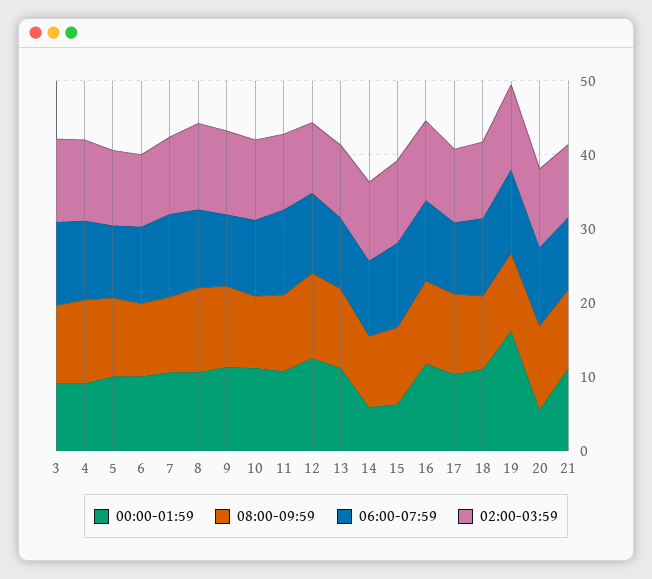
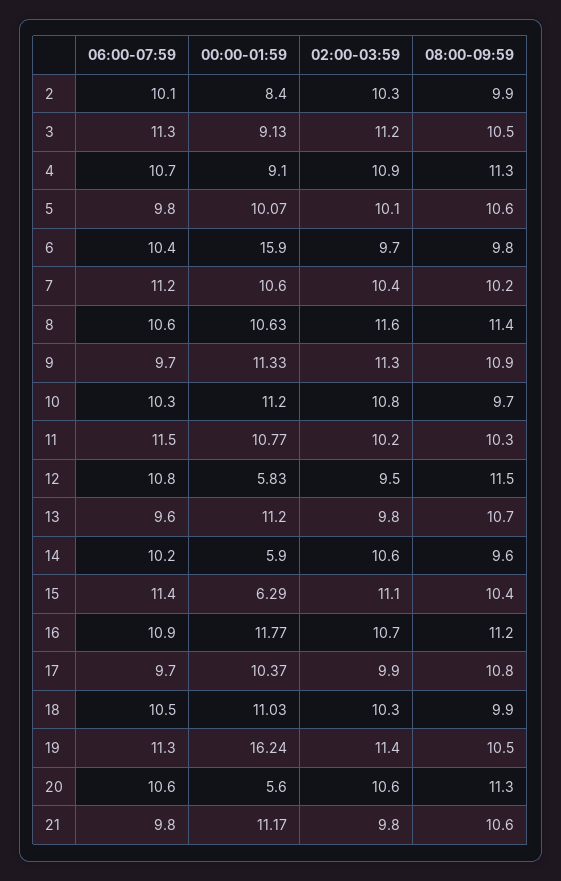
  {
    "00:00-01:59": {
      "3": 9.13,
      "4": 9.1,
      "5": 10.07,
-     "6": 10,
+     "6": 15.9,
      "7": 10.6,
      "8": 10.63,
      "9": 11.33,
      "10": 11.2,
      "11": 10.77,
-     "12": 12,
+     "12": 5.83,
      "13": 11.2,
      "14": 5.9,
      "15": 6.29,
      "16": 11.77,
      "17": 10.37,
      "18": 11.03,
      "19": 16.24,
      "20": 5.6,
-     "21": 11.17
+     "21": 11.17,
+     "2": 8.4
    },
    "08:00-09:59": {
      "3": 10.5,
      "4": 11.3,
      "5": 10.6,
      "6": 9.8,
      "7": 10.2,
      "8": 11.4,
      "9": 10.9,
      "10": 9.7,
      "11": 10.3,
      "12": 11.5,
      "13": 10.7,
      "14": 9.6,
      "15": 10.4,
      "16": 11.2,
      "17": 10.8,
      "18": 9.9,
      "19": 10.5,
      "20": 11.3,
-     "21": 10.6
+     "21": 10.6,
+     "2": 9.9
    },
    "06:00-07:59": {
      "3": 11.3,
      "4": 10.7,
      "5": 9.8,
      "6": 10.4,
      "7": 11.2,
      "8": 10.6,
      "9": 9.7,
      "10": 10.3,
      "11": 11.5,
      "12": 10.8,
      "13": 9.6,
      "14": 10.2,
      "15": 11.4,
      "16": 10.9,
      "17": 9.7,
      "18": 10.5,
      "19": 11.3,
      "20": 10.6,
-     "21": 9.8
+     "21": 9.8,
+     "2": 10.1
    },
    "02:00-03:59": {
      "3": 11.2,
      "4": 10.9,
      "5": 10.1,
      "6": 9.7,
      "7": 10.4,
      "8": 11.6,
      "9": 11.3,
      "10": 10.8,
      "11": 10.2,
      "12": 9.5,
      "13": 9.8,
      "14": 10.6,
      "15": 11.1,
      "16": 10.7,
      "17": 9.9,
      "18": 10.3,
      "19": 11.4,
      "20": 10.6,
-     "21": 9.8
+     "21": 9.8,
+     "2": 10.3
    }
  }

